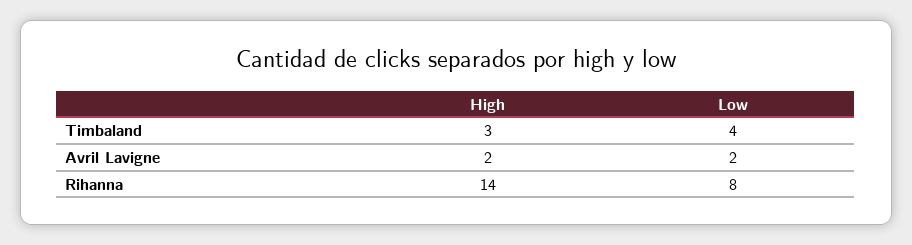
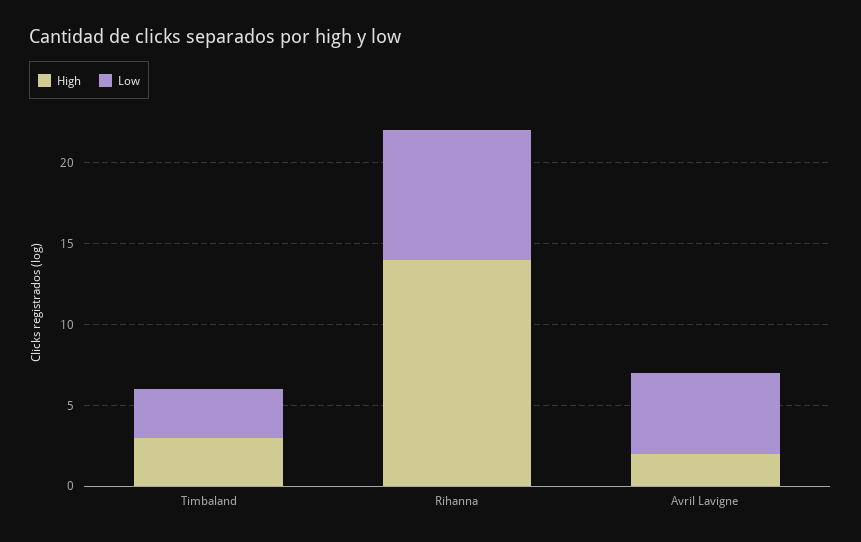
  {
    "High": {
      "Timbaland": 3,
      "Avril Lavigne": 2,
      "Rihanna": 14
    },
    "Low": {
-     "Timbaland": 4,
+     "Timbaland": 3,
-     "Avril Lavigne": 2,
+     "Avril Lavigne": 5,
      "Rihanna": 8
    }
  }

